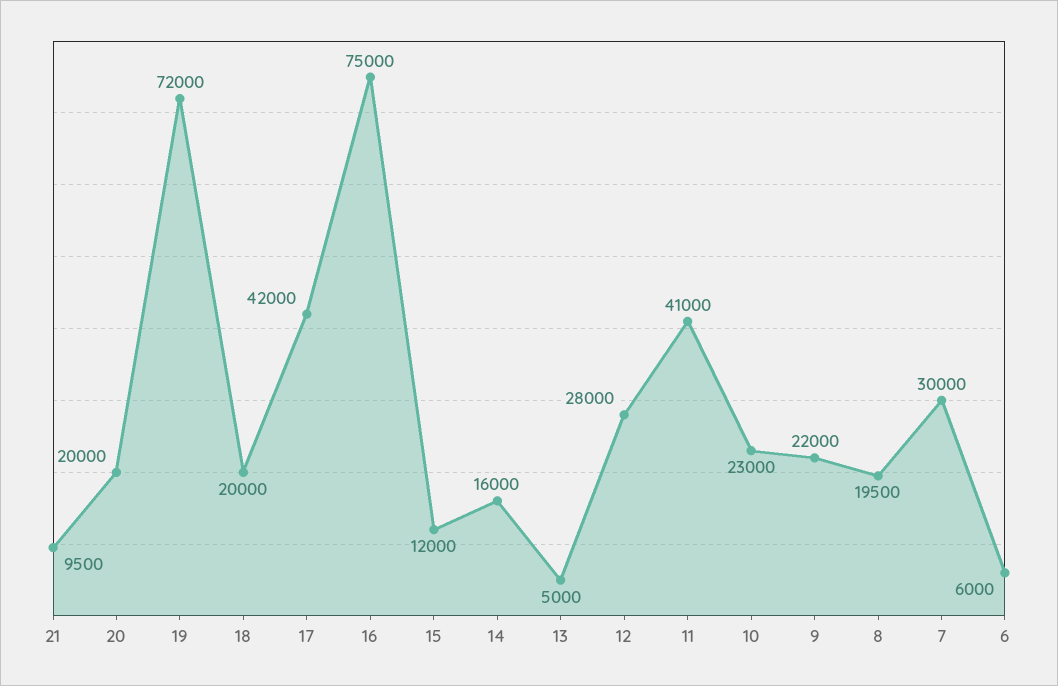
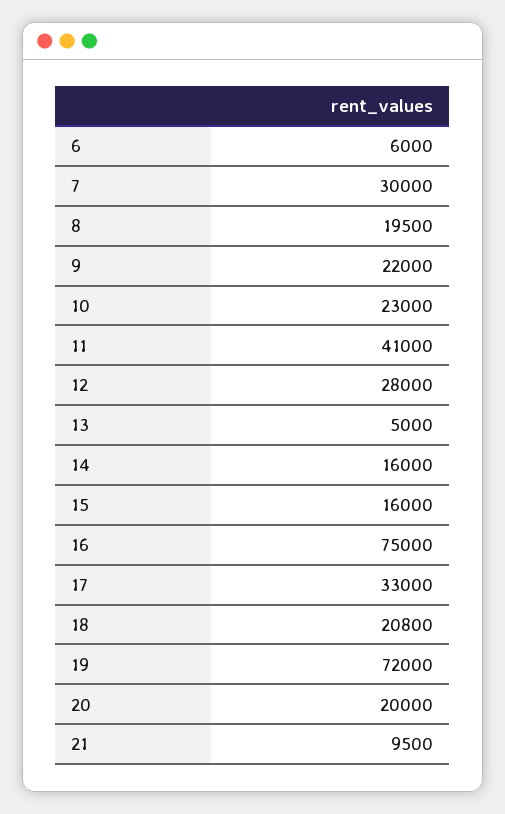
  {
    "21": 9500,
    "20": 20000,
    "19": 72000,
-   "18": 20000,
+   "18": 20800,
-   "17": 42000,
+   "17": 33000,
    "16": 75000,
-   "15": 12000,
+   "15": 16000,
    "14": 16000,
    "13": 5000,
    "12": 28000,
    "11": 41000,
    "10": 23000,
    "9": 22000,
    "8": 19500,
    "7": 30000,
    "6": 6000
  }

